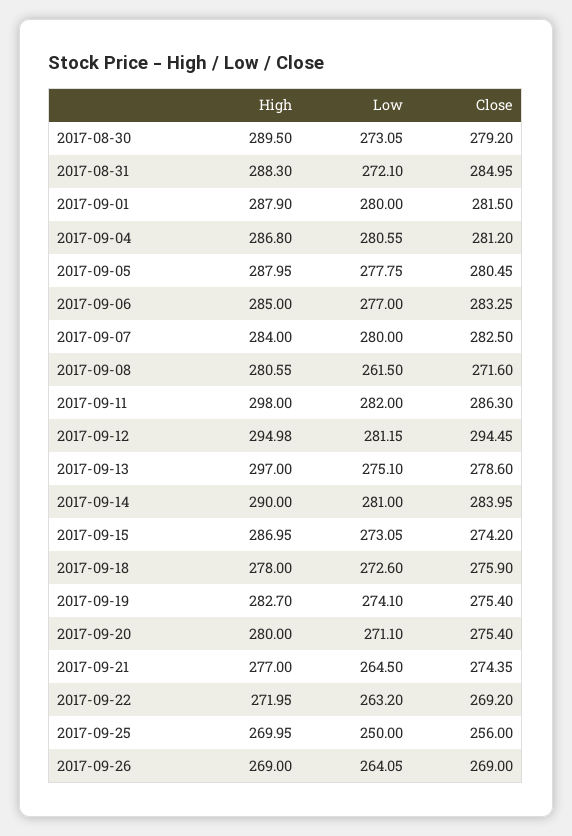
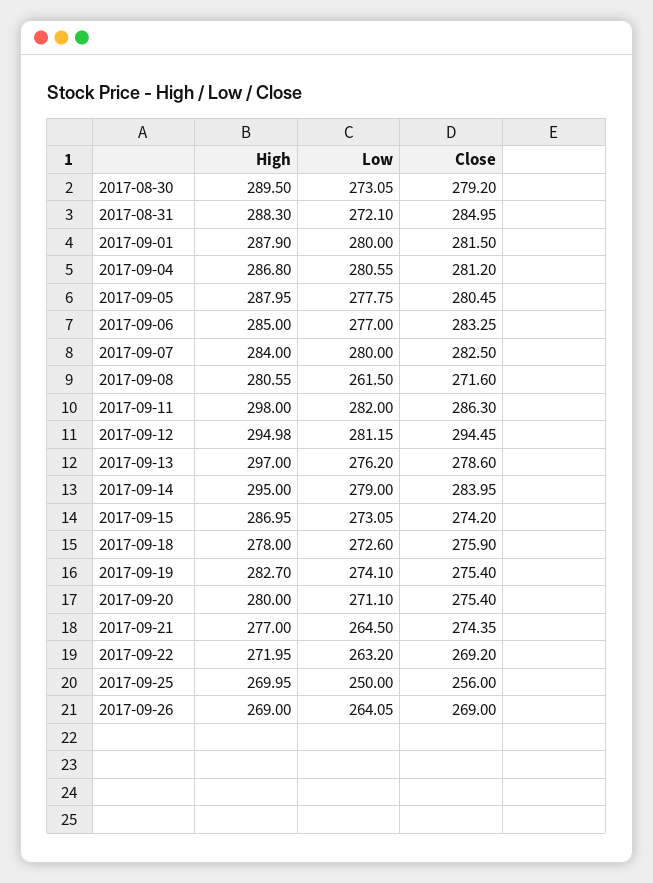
  {
    "High": {
      "2017-08-30": 289.5,
      "2017-08-31": 288.3,
      "2017-09-01": 287.9,
      "2017-09-04": 286.8,
      "2017-09-05": 287.95,
      "2017-09-06": 285,
      "2017-09-07": 284,
      "2017-09-08": 280.55,
      "2017-09-11": 298,
      "2017-09-12": 294.98,
      "2017-09-13": 297,
-     "2017-09-14": 290,
+     "2017-09-14": 295,
      "2017-09-15": 286.95,
      "2017-09-18": 278,
      "2017-09-19": 282.7,
      "2017-09-20": 280,
      "2017-09-21": 277,
      "2017-09-22": 271.95,
      "2017-09-25": 269.95,
      "2017-09-26": 269
    },
    "Low": {
      "2017-08-30": 273.05,
      "2017-08-31": 272.1,
      "2017-09-01": 280,
      "2017-09-04": 280.55,
      "2017-09-05": 277.75,
      "2017-09-06": 277,
      "2017-09-07": 280,
      "2017-09-08": 261.5,
      "2017-09-11": 282,
      "2017-09-12": 281.15,
-     "2017-09-13": 275.1,
+     "2017-09-13": 276.2,
-     "2017-09-14": 281,
+     "2017-09-14": 279,
      "2017-09-15": 273.05,
      "2017-09-18": 272.6,
      "2017-09-19": 274.1,
      "2017-09-20": 271.1,
      "2017-09-21": 264.5,
      "2017-09-22": 263.2,
      "2017-09-25": 250,
      "2017-09-26": 264.05
    },
    "Close": {
      "2017-08-30": 279.2,
      "2017-08-31": 284.95,
      "2017-09-01": 281.5,
      "2017-09-04": 281.2,
      "2017-09-05": 280.45,
      "2017-09-06": 283.25,
      "2017-09-07": 282.5,
      "2017-09-08": 271.6,
      "2017-09-11": 286.3,
      "2017-09-12": 294.45,
      "2017-09-13": 278.6,
      "2017-09-14": 283.95,
      "2017-09-15": 274.2,
      "2017-09-18": 275.9,
      "2017-09-19": 275.4,
      "2017-09-20": 275.4,
      "2017-09-21": 274.35,
      "2017-09-22": 269.2,
      "2017-09-25": 256,
      "2017-09-26": 269
    }
  }

